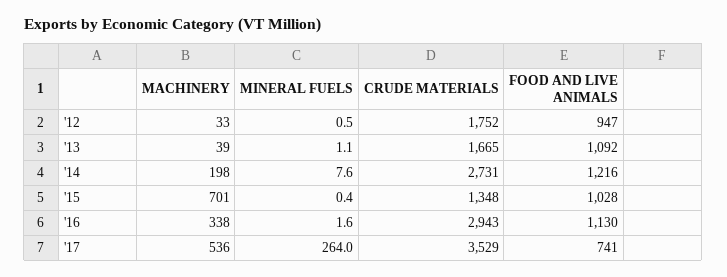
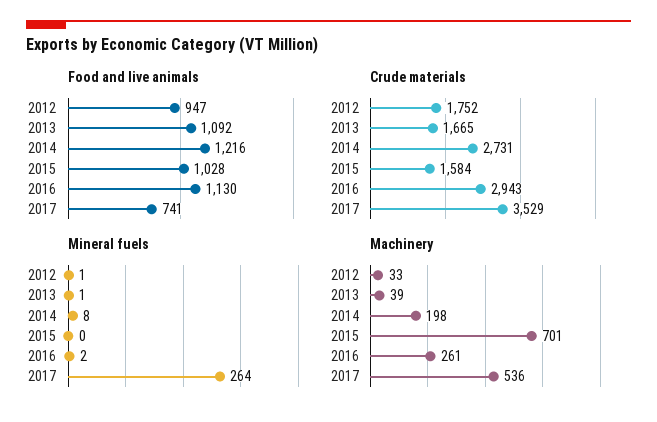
  {
    "MACHINERY": {
      "'12": 33,
      "'13": 39,
      "'14": 198,
      "'15": 701,
-     "'16": 338,
+     "'16": 261,
      "'17": 536
    },
    "MINERAL FUELS": {
      "'12": 0.5,
      "'13": 1.1,
      "'14": 7.6,
      "'15": 0.4,
      "'16": 1.6,
      "'17": 264
    },
    "CRUDE MATERIALS": {
      "'12": 1752,
      "'13": 1665,
      "'14": 2731,
-     "'15": 1348,
+     "'15": 1584,
      "'16": 2943,
      "'17": 3529
    },
    "FOOD AND LIVE ANIMALS": {
      "'12": 947,
      "'13": 1092,
      "'14": 1216,
      "'15": 1028,
      "'16": 1130,
      "'17": 741
    }
  }

